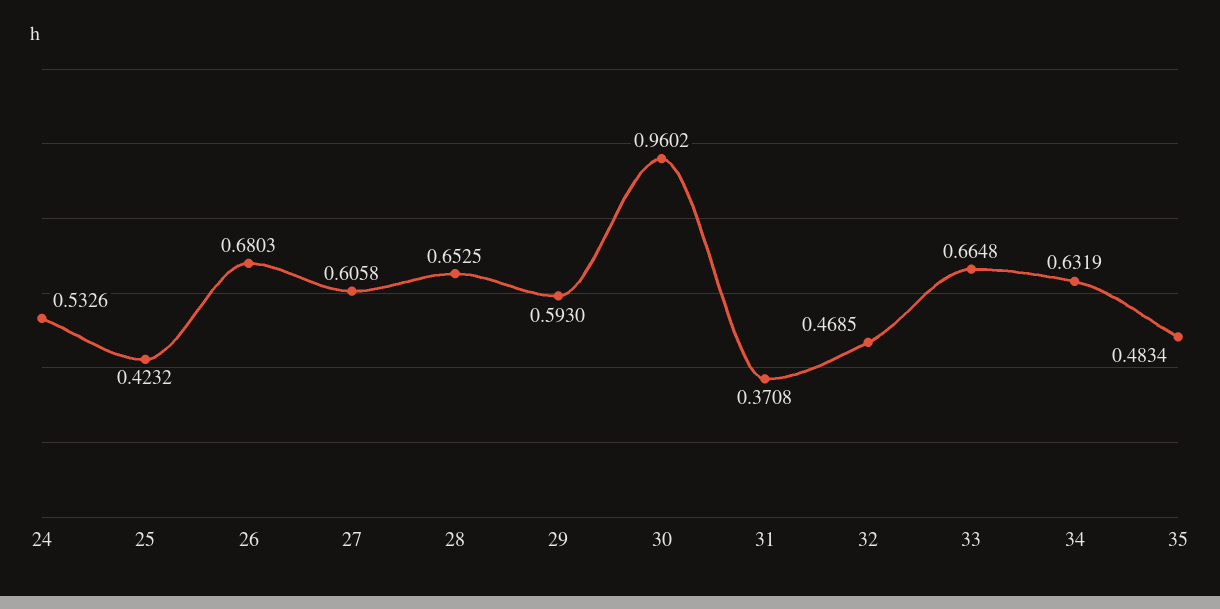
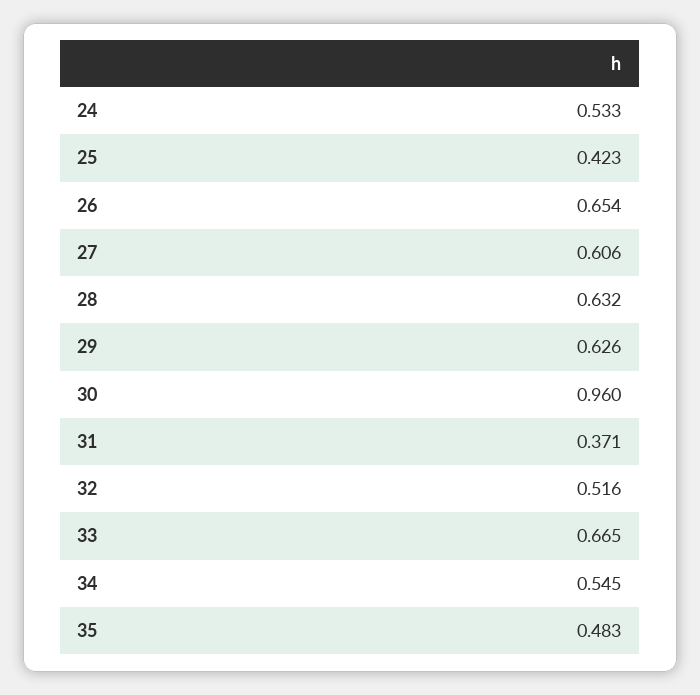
  {
    "24": 0.5326,
    "25": 0.4232,
-   "26": 0.6803,
+   "26": 0.654,
    "27": 0.6058,
-   "28": 0.6525,
+   "28": 0.632,
-   "29": 0.593,
+   "29": 0.626,
    "30": 0.9602,
    "31": 0.3708,
-   "32": 0.4685,
+   "32": 0.516,
    "33": 0.6648,
-   "34": 0.6319,
+   "34": 0.545,
    "35": 0.4834
  }

